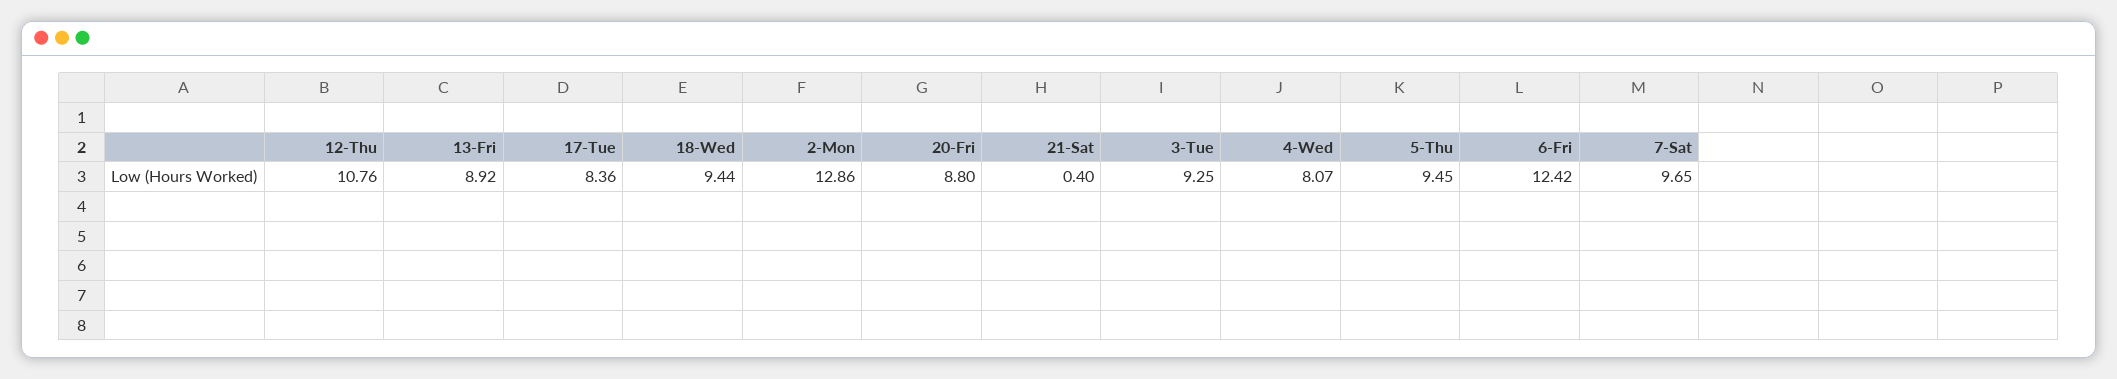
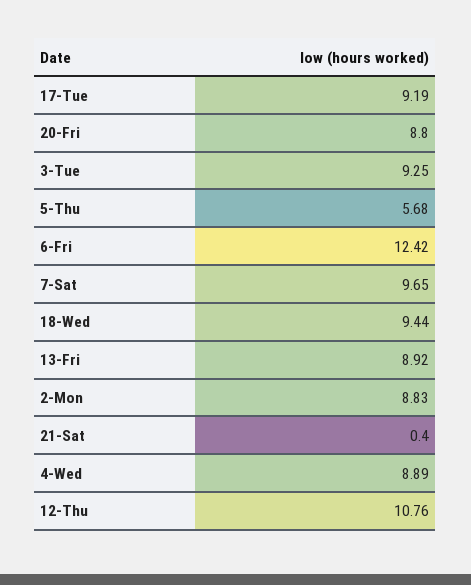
  {
    "12-Thu": 10.76,
    "13-Fri": 8.92,
-   "17-Tue": 8.36,
+   "17-Tue": 9.19,
    "18-Wed": 9.44,
-   "2-Mon": 12.86,
+   "2-Mon": 8.83,
    "20-Fri": 8.8,
    "21-Sat": 0.4,
    "3-Tue": 9.25,
-   "4-Wed": 8.07,
+   "4-Wed": 8.89,
-   "5-Thu": 9.45,
+   "5-Thu": 5.68,
    "6-Fri": 12.42,
    "7-Sat": 9.65
  }

